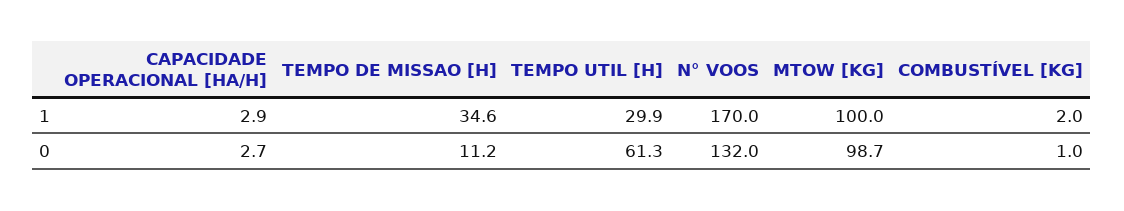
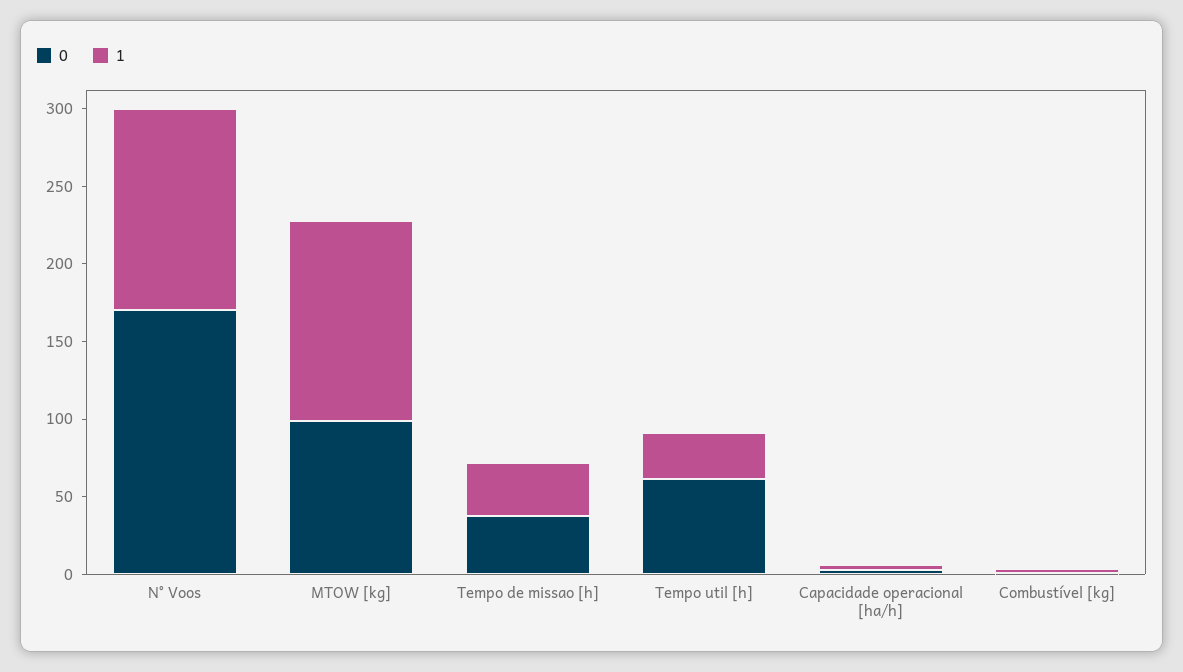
  {
    "1": {
      "CAPACIDADE OPERACIONAL [HA/H]": 2.9,
      "TEMPO DE MISSAO [H]": 34.6,
      "TEMPO UTIL [H]": 29.9,
-     "N° VOOS": 170,
+     "N° VOOS": 130,
-     "MTOW [KG]": 100,
+     "MTOW [KG]": 130,
      "COMBUSTÍVEL [KG]": 2
    },
    "0": {
      "CAPACIDADE OPERACIONAL [HA/H]": 2.7,
-     "TEMPO DE MISSAO [H]": 11.2,
+     "TEMPO DE MISSAO [H]": 40,
      "TEMPO UTIL [H]": 61.3,
-     "N° VOOS": 132,
+     "N° VOOS": 170,
      "MTOW [KG]": 98.7,
      "COMBUSTÍVEL [KG]": 1
    }
  }

